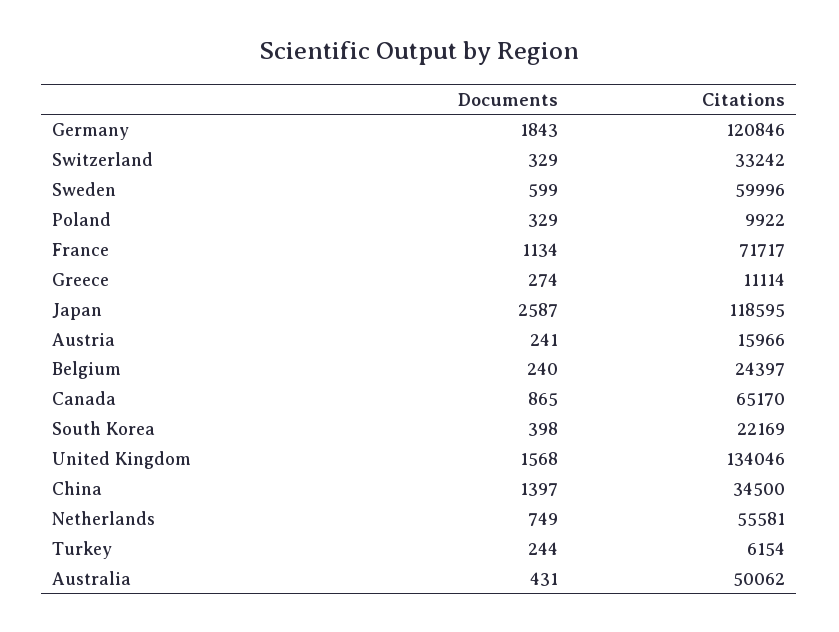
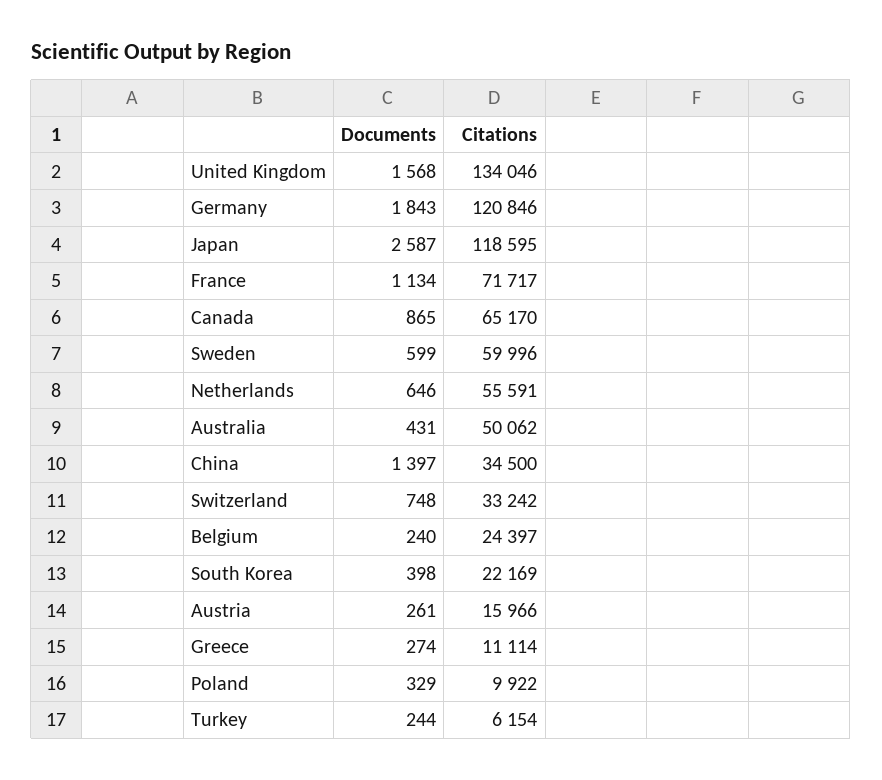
  {
    "Documents": {
      "Germany": 1843,
-     "Switzerland": 329,
+     "Switzerland": 748,
      "Sweden": 599,
      "Poland": 329,
      "France": 1134,
      "Greece": 274,
      "Japan": 2587,
-     "Austria": 241,
+     "Austria": 261,
      "Belgium": 240,
      "Canada": 865,
      "South Korea": 398,
      "United Kingdom": 1568,
      "China": 1397,
-     "Netherlands": 749,
+     "Netherlands": 646,
      "Turkey": 244,
      "Australia": 431
    },
    "Citations": {
      "Germany": 120846,
      "Switzerland": 33242,
      "Sweden": 59996,
      "Poland": 9922,
      "France": 71717,
      "Greece": 11114,
      "Japan": 118595,
      "Austria": 15966,
      "Belgium": 24397,
      "Canada": 65170,
      "South Korea": 22169,
      "United Kingdom": 134046,
      "China": 34500,
-     "Netherlands": 55581,
+     "Netherlands": 55591,
      "Turkey": 6154,
      "Australia": 50062
    }
  }

